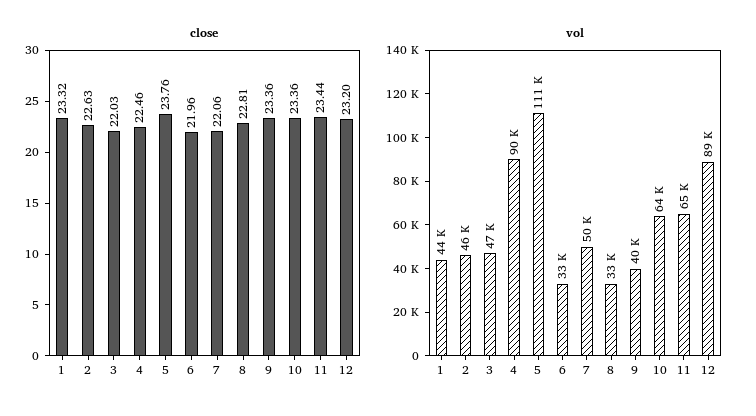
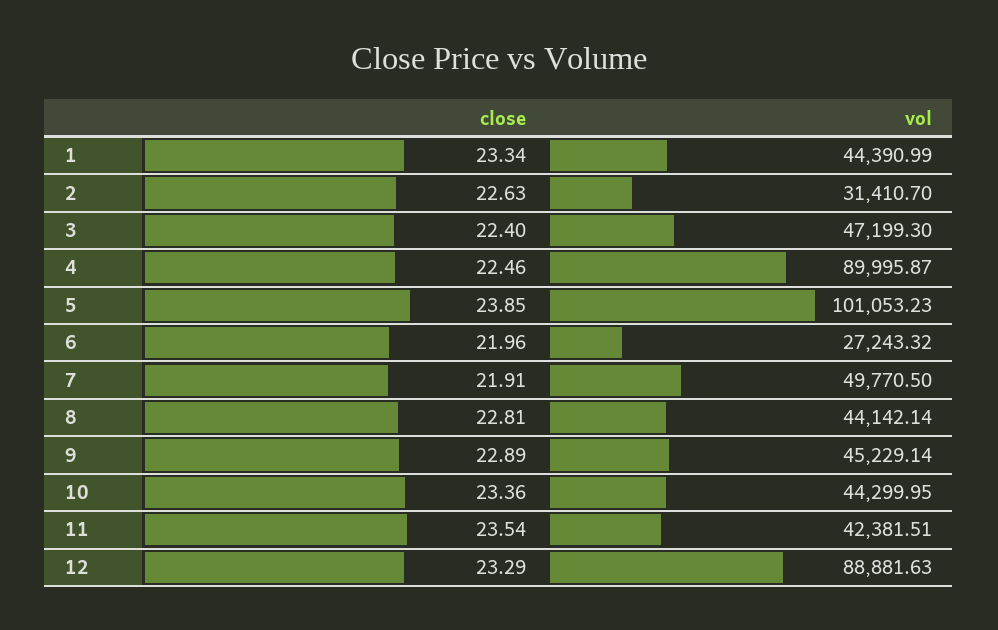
  {
    "close": {
-     "1": 23.32,
+     "1": 23.34,
      "2": 22.63,
-     "3": 22.03,
+     "3": 22.4,
      "4": 22.46,
-     "5": 23.76,
+     "5": 23.85,
      "6": 21.96,
-     "7": 22.06,
+     "7": 21.91,
      "8": 22.81,
-     "9": 23.36,
+     "9": 22.89,
      "10": 23.36,
-     "11": 23.44,
+     "11": 23.54,
-     "12": 23.2
+     "12": 23.29
    },
    "vol": {
      "1": 44390.99,
-     "2": 46000,
+     "2": 31410.7,
      "3": 47199.3,
      "4": 89995.87,
-     "5": 111000,
+     "5": 101053.23,
-     "6": 33000,
+     "6": 27243.32,
      "7": 49770.5,
-     "8": 33000,
+     "8": 44142.14,
-     "9": 40000,
+     "9": 45229.14,
-     "10": 64000,
+     "10": 44299.95,
-     "11": 65000,
+     "11": 42381.51,
      "12": 88881.63
    }
  }

